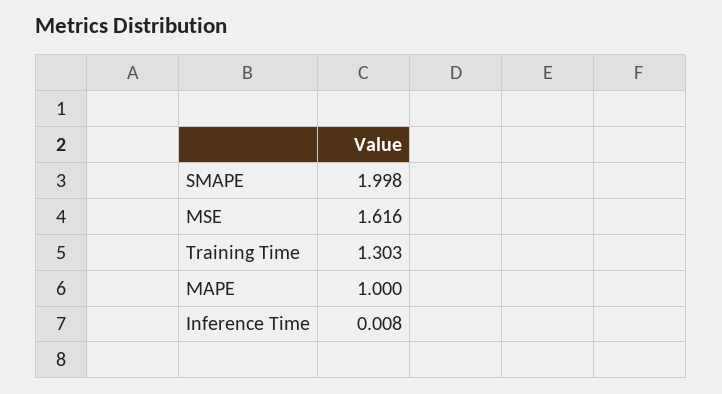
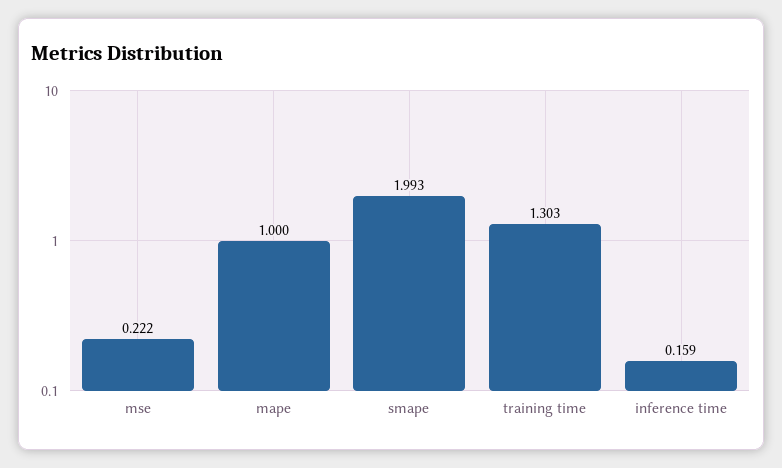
  {
-   "SMAPE": 1.998,
+   "SMAPE": 1.993,
-   "MSE": 1.616,
+   "MSE": 0.222,
    "Training Time": 1.303,
    "MAPE": 1,
-   "Inference Time": 0.008
+   "Inference Time": 0.159
  }

